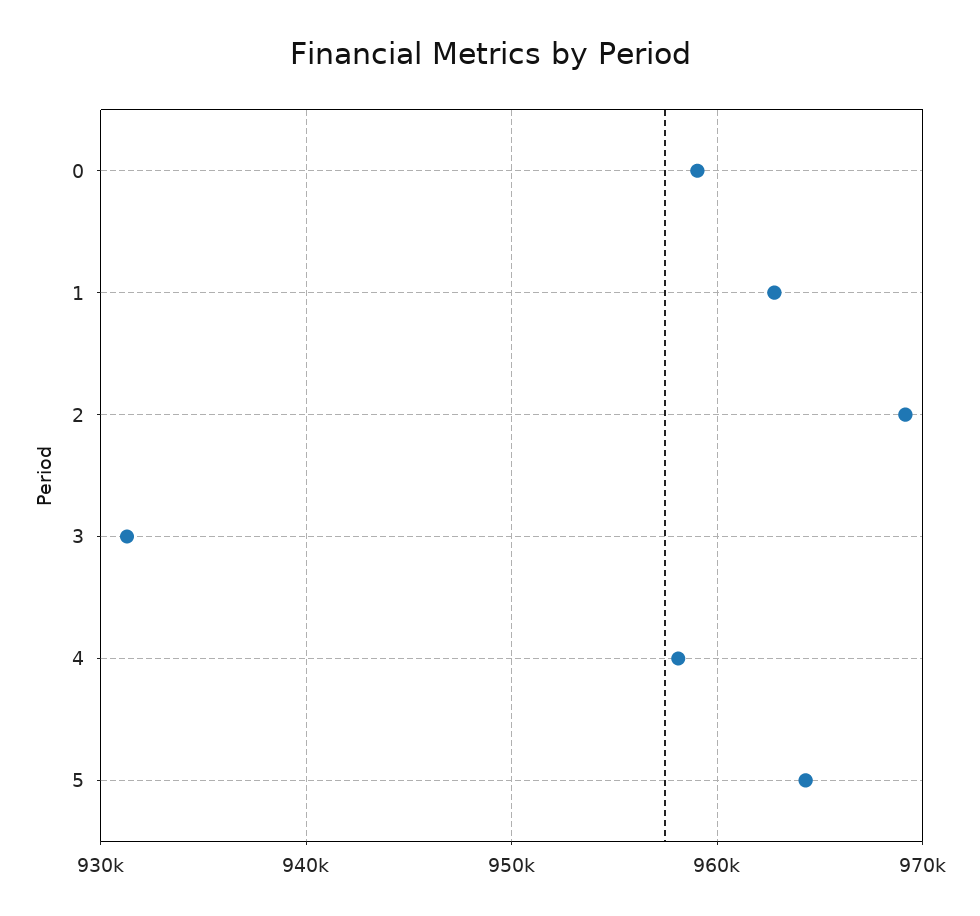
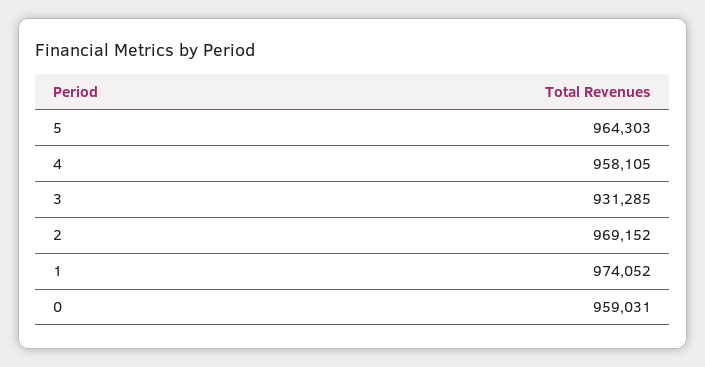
  {
    "0": 959031,
-   "1": 963000,
+   "1": 974052,
    "2": 969152,
    "3": 931285,
    "4": 958105,
    "5": 964303
  }

